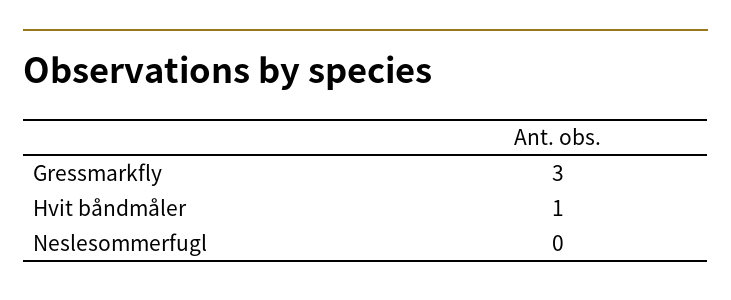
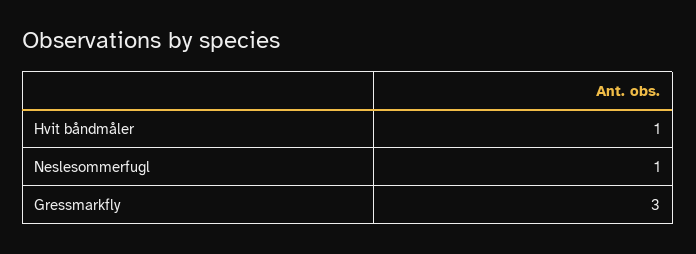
  {
    "Gressmarkfly": 3,
    "Hvit båndmåler": 1,
-   "Neslesommerfugl": 0
+   "Neslesommerfugl": 1
  }

